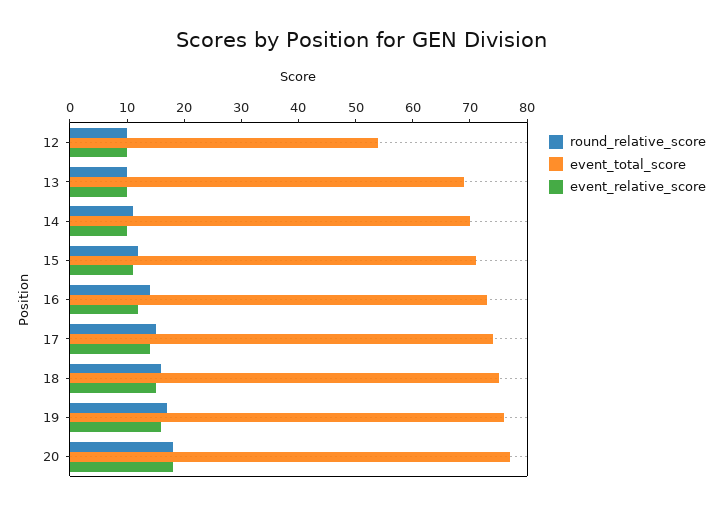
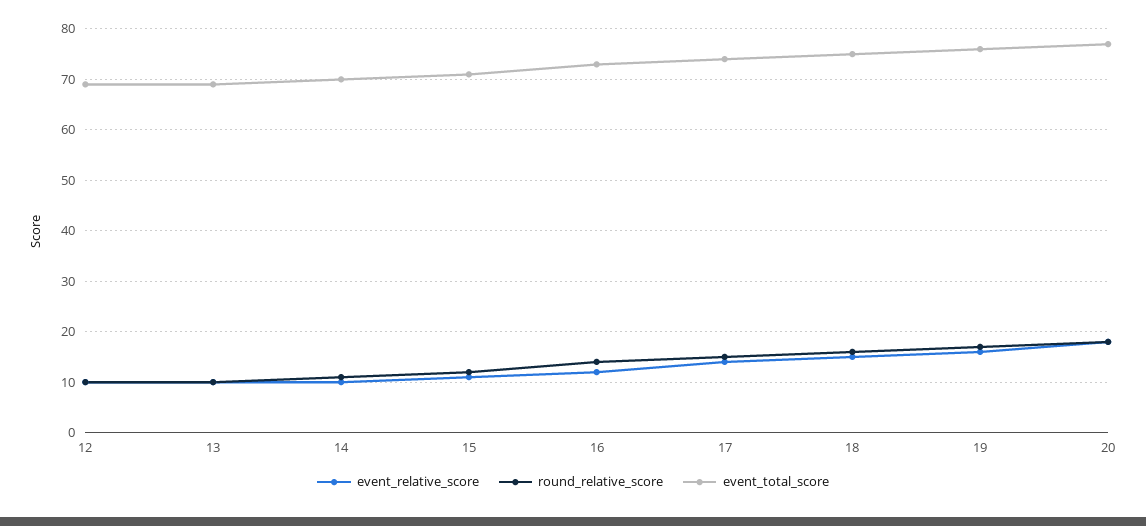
  {
    "round_relative_score": {
      "12": 10,
      "13": 10,
      "14": 10,
      "15": 10,
      "16": 15,
      "17": 15,
      "18": 15,
      "19": 15,
      "20": 20
    },
    "event_total_score": {
-     "12": 55,
+     "12": 70,
      "13": 70,
      "14": 70,
      "15": 70,
      "16": 75,
      "17": 75,
      "18": 75,
      "19": 75,
      "20": 75
    },
    "event_relative_score": {
      "12": 10,
      "13": 10,
      "14": 10,
      "15": 10,
      "16": 10,
      "17": 15,
      "18": 15,
      "19": 15,
      "20": 20
    }
  }

